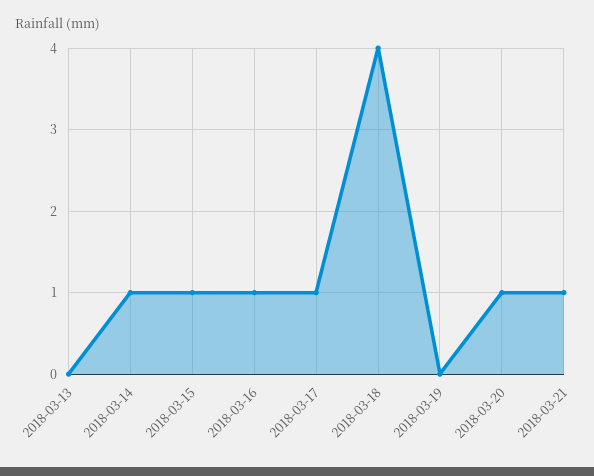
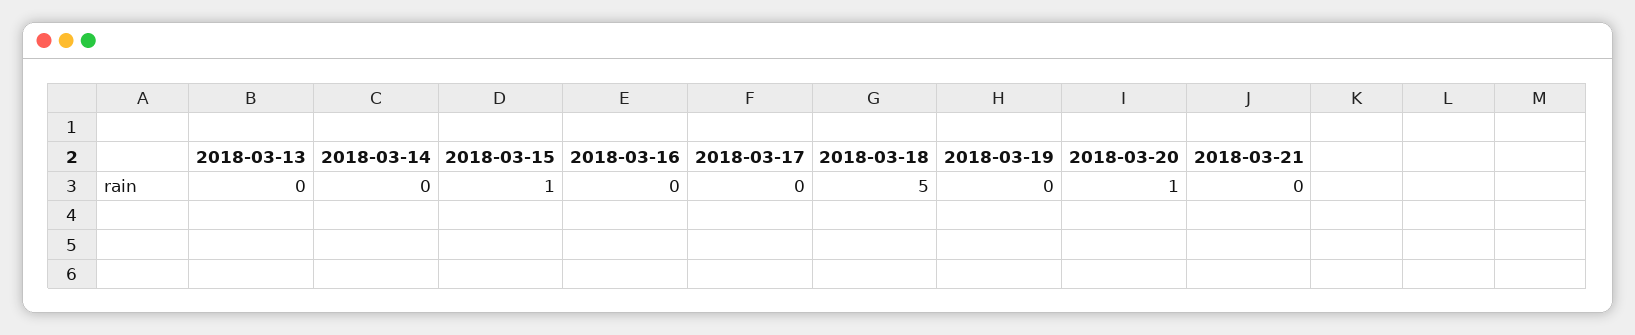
  {
    "2018-03-13": 0,
-   "2018-03-14": 1,
+   "2018-03-14": 0,
    "2018-03-15": 1,
-   "2018-03-16": 1,
+   "2018-03-16": 0,
-   "2018-03-17": 1,
+   "2018-03-17": 0,
-   "2018-03-18": 4,
+   "2018-03-18": 5,
    "2018-03-19": 0,
    "2018-03-20": 1,
-   "2018-03-21": 1
+   "2018-03-21": 0
  }

